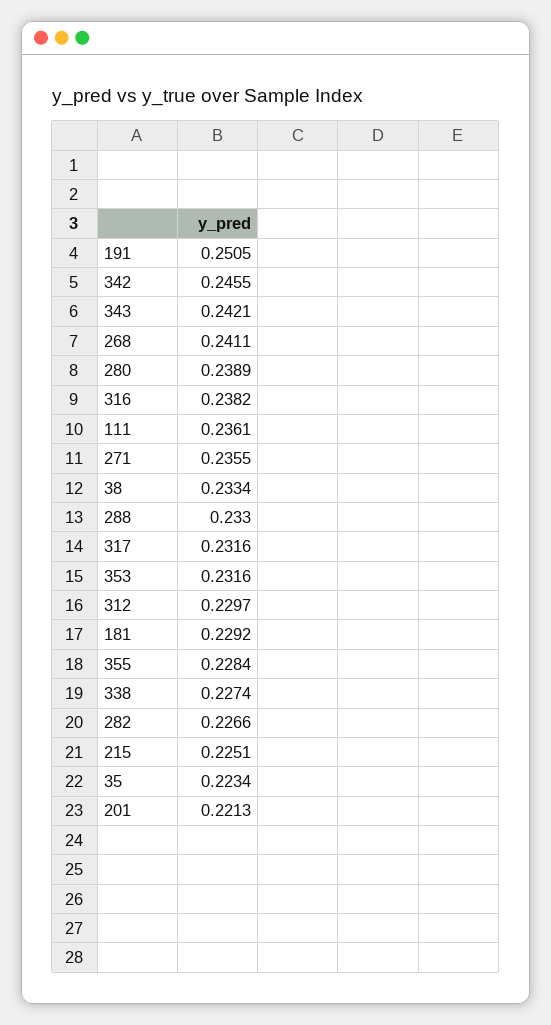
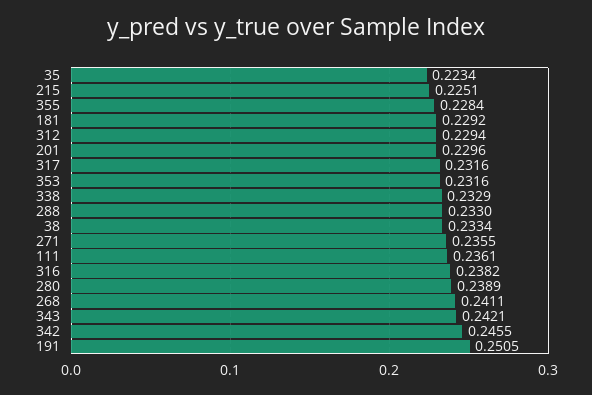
  {
    "191": 0.2505,
    "342": 0.2455,
    "343": 0.2421,
    "268": 0.2411,
    "280": 0.2389,
    "316": 0.2382,
    "111": 0.2361,
    "271": 0.2355,
    "38": 0.2334,
    "288": 0.233,
    "317": 0.2316,
    "353": 0.2316,
-   "312": 0.2297,
+   "312": 0.2294,
    "181": 0.2292,
    "355": 0.2284,
-   "338": 0.2274,
+   "338": 0.2329,
-   "282": 0.2266,
    "215": 0.2251,
    "35": 0.2234,
-   "201": 0.2213
+   "201": 0.2296
  }

